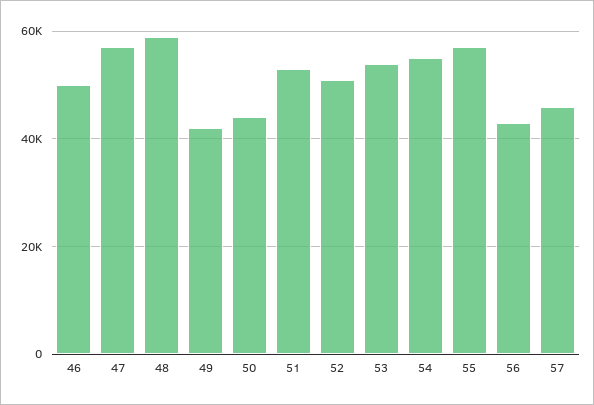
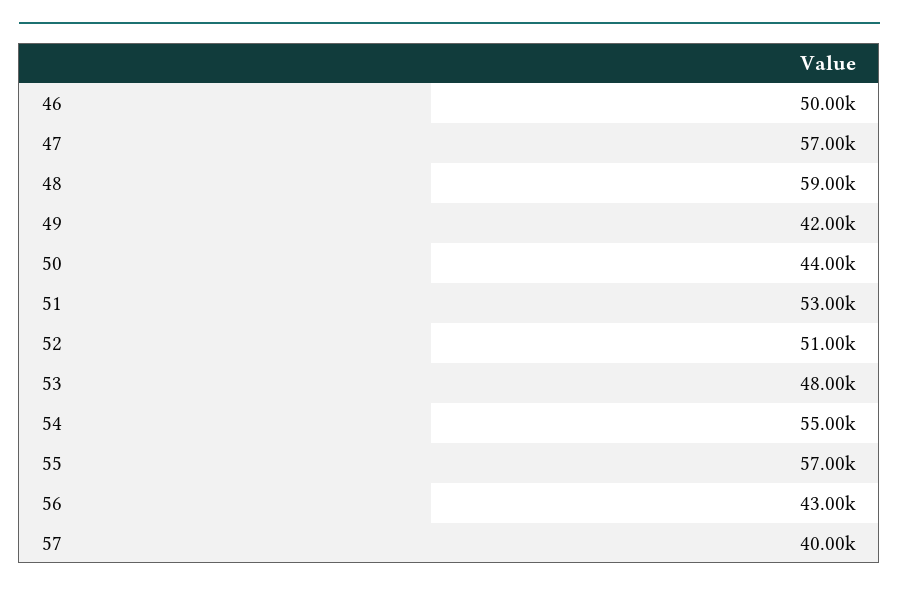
  {
    "46": 50000,
    "47": 57000,
    "48": 59000,
    "49": 42000,
    "50": 44000,
    "51": 53000,
    "52": 51000,
-   "53": 54000,
+   "53": 48000,
    "54": 55000,
    "55": 57000,
    "56": 43000,
-   "57": 46000
+   "57": 40000
  }

